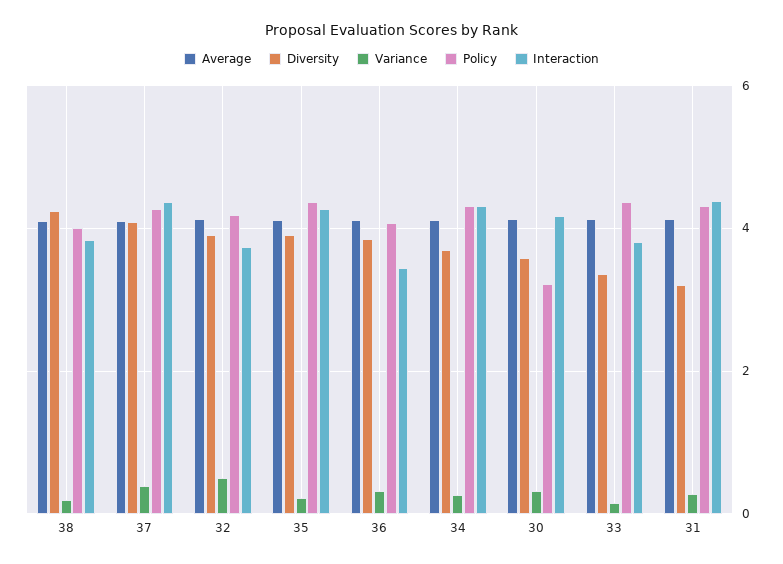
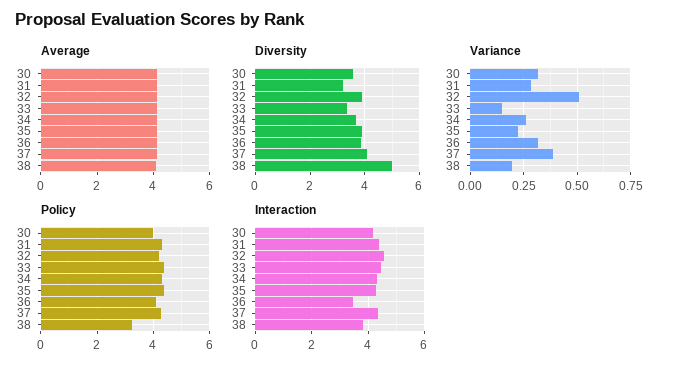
  {
    "Average": {
      "38": 4.2,
      "37": 4.2,
      "32": 4.2,
      "35": 4.2,
      "36": 4.2,
      "34": 4.2,
      "30": 4.2,
      "33": 4.2,
      "31": 4.2
    },
    "Diversity": {
-     "38": 4.2,
+     "38": 5,
      "37": 4,
      "32": 4,
      "35": 4,
      "36": 3.8,
      "34": 3.6,
      "30": 3.6,
      "33": 3.4,
      "31": 3.2
    },
    "Variance": {
      "38": 0.2,
      "37": 0.4,
      "32": 0.5,
      "35": 0.2,
      "36": 0.3,
      "34": 0.25,
      "30": 0.3,
      "33": 0.15,
      "31": 0.3
    },
    "Policy": {
-     "38": 4,
+     "38": 3.25,
      "37": 4.2,
      "32": 4.2,
      "35": 4.4,
      "36": 4,
      "34": 4.4,
-     "30": 3.2,
+     "30": 4,
      "33": 4.4,
      "31": 4.4
    },
    "Interaction": {
      "38": 3.8,
      "37": 4.4,
-     "32": 3.8,
+     "32": 4.5,
      "35": 4.2,
      "36": 3.4,
      "34": 4.4,
      "30": 4.2,
-     "33": 3.8,
+     "33": 4.5,
      "31": 4.4
    }
  }

